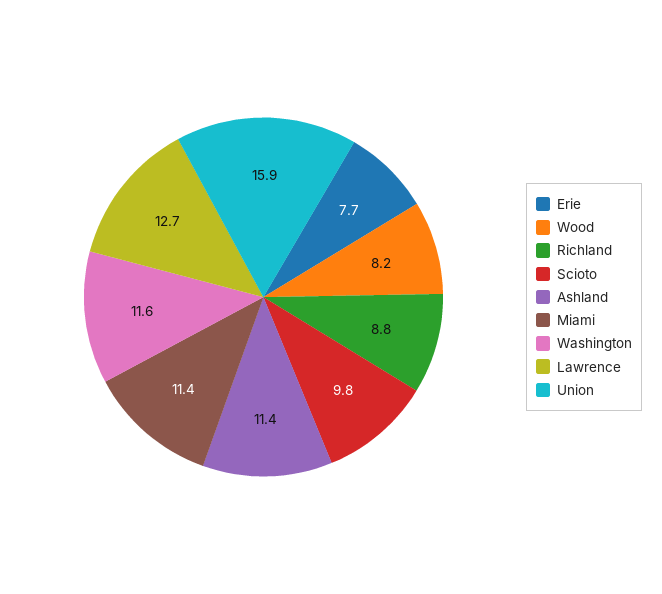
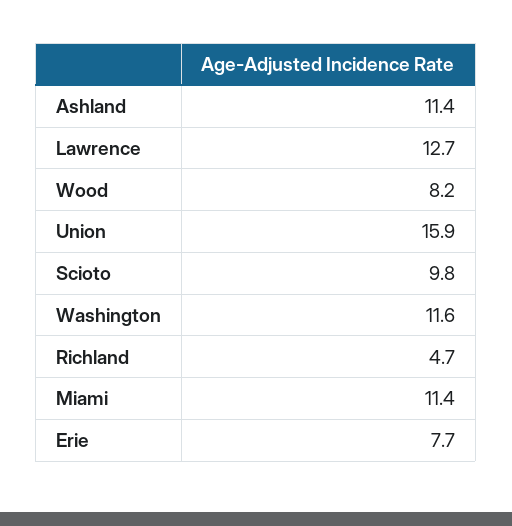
  {
    "Erie": 7.7,
    "Wood": 8.2,
-   "Richland": 8.8,
+   "Richland": 4.7,
    "Scioto": 9.8,
    "Ashland": 11.4,
    "Miami": 11.4,
    "Washington": 11.6,
    "Lawrence": 12.7,
    "Union": 15.9
  }

